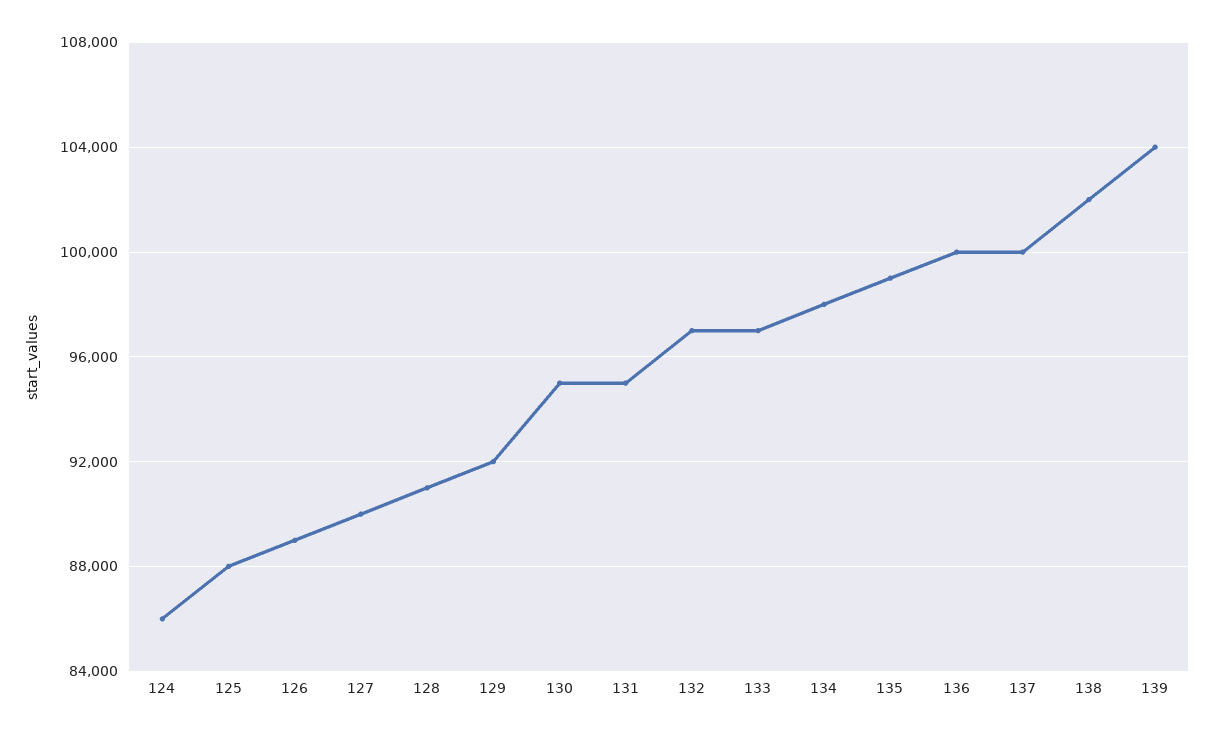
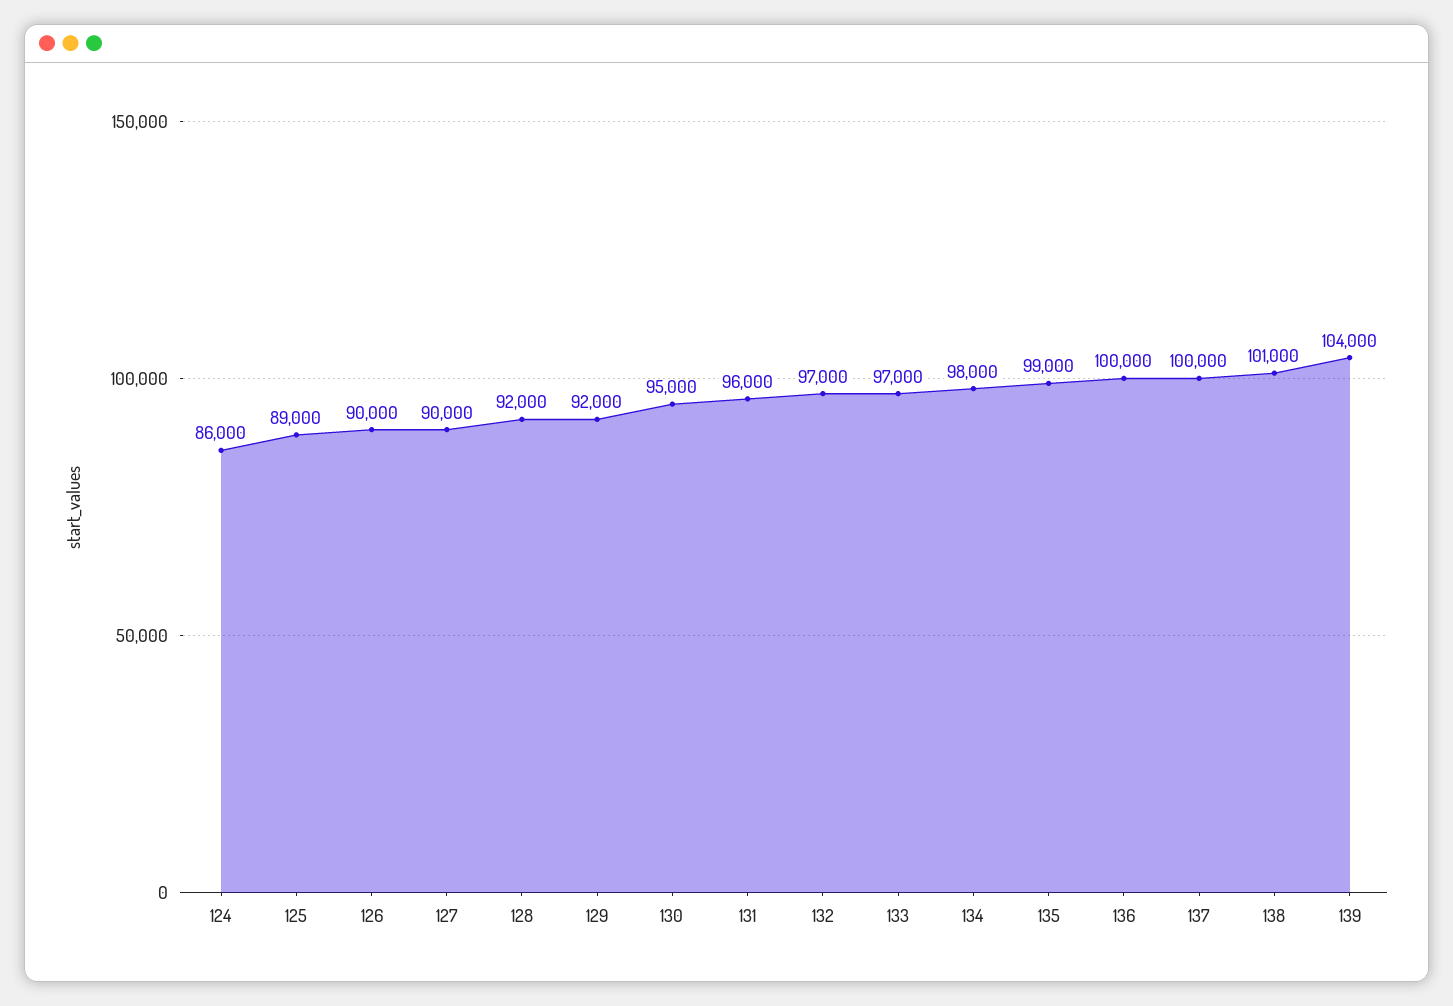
  {
    "124": 86000,
-   "125": 88000,
+   "125": 89000,
-   "126": 89000,
+   "126": 90000,
    "127": 90000,
-   "128": 91000,
+   "128": 92000,
    "129": 92000,
    "130": 95000,
-   "131": 95000,
+   "131": 96000,
    "132": 97000,
    "133": 97000,
    "134": 98000,
    "135": 99000,
    "136": 100000,
    "137": 100000,
-   "138": 102000,
+   "138": 101000,
    "139": 104000
  }

